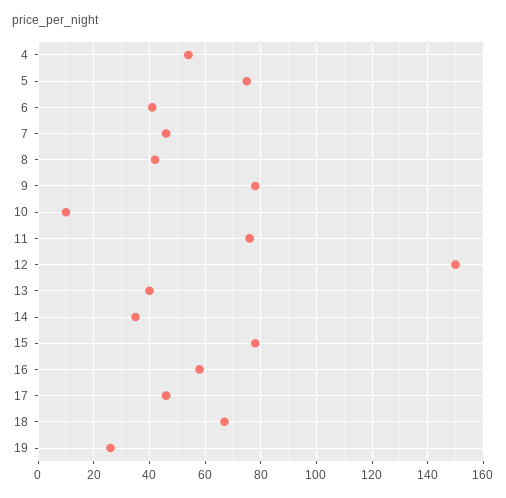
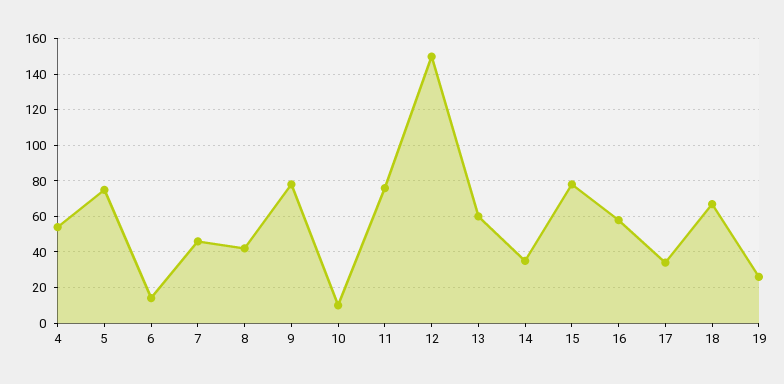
  {
    "4": 55,
    "5": 75,
-   "6": 40,
+   "6": 15,
    "7": 45,
    "8": 40,
    "9": 80,
    "10": 10,
    "11": 75,
    "12": 150,
-   "13": 40,
+   "13": 60,
    "14": 35,
    "15": 80,
    "16": 60,
-   "17": 45,
+   "17": 35,
    "18": 65,
    "19": 25
  }

